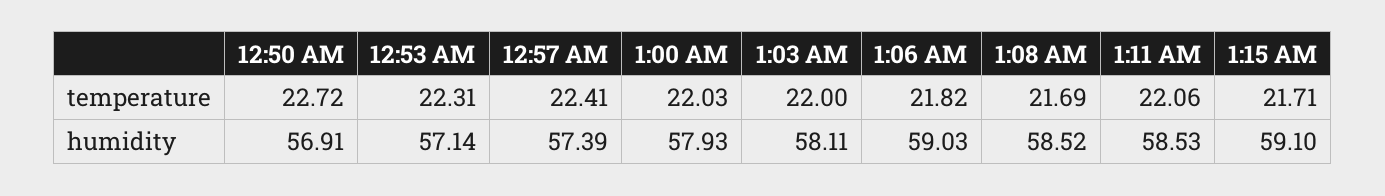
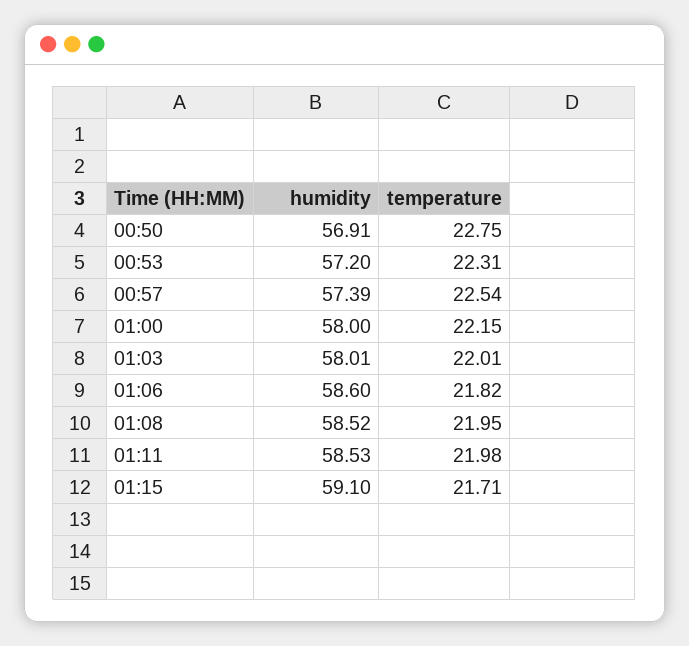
  {
    "12:50 AM": {
-     "temperature": 22.72,
+     "temperature": 22.75,
      "humidity": 56.91
    },
    "12:53 AM": {
      "temperature": 22.31,
-     "humidity": 57.14
+     "humidity": 57.2
    },
    "12:57 AM": {
-     "temperature": 22.41,
+     "temperature": 22.54,
      "humidity": 57.39
    },
    "1:00 AM": {
-     "temperature": 22.03,
+     "temperature": 22.15,
-     "humidity": 57.93
+     "humidity": 58
    },
    "1:03 AM": {
-     "temperature": 22,
+     "temperature": 22.01,
-     "humidity": 58.11
+     "humidity": 58.01
    },
    "1:06 AM": {
      "temperature": 21.82,
-     "humidity": 59.03
+     "humidity": 58.6
    },
    "1:08 AM": {
-     "temperature": 21.69,
+     "temperature": 21.95,
      "humidity": 58.52
    },
    "1:11 AM": {
-     "temperature": 22.06,
+     "temperature": 21.98,
      "humidity": 58.53
    },
    "1:15 AM": {
      "temperature": 21.71,
      "humidity": 59.1
    }
  }

